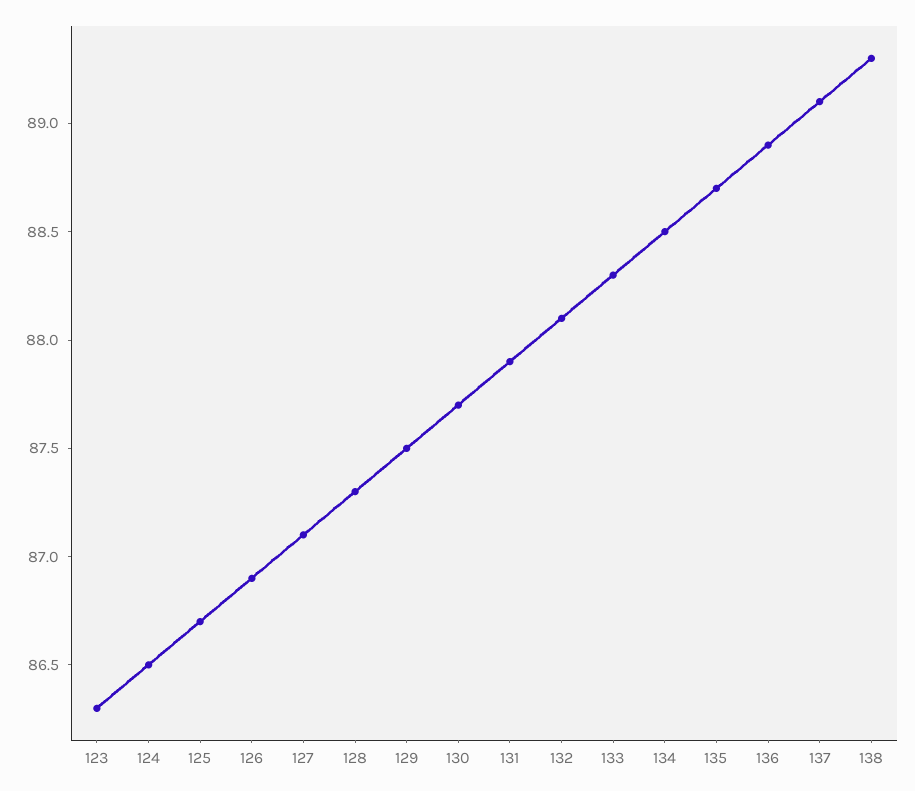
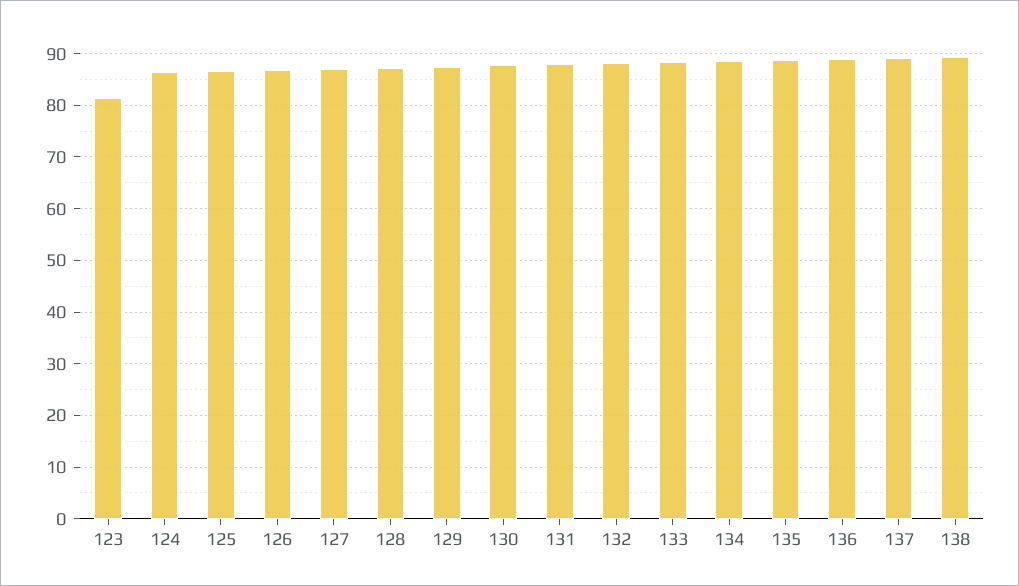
  {
-   "123": 86.3,
+   "123": 82,
    "124": 86.5,
    "125": 86.7,
    "126": 86.9,
    "127": 87.1,
    "128": 87.3,
    "129": 87.5,
    "130": 87.7,
    "131": 87.9,
    "132": 88.1,
    "133": 88.3,
    "134": 88.5,
    "135": 88.7,
    "136": 88.9,
    "137": 89.1,
    "138": 89.3
  }

